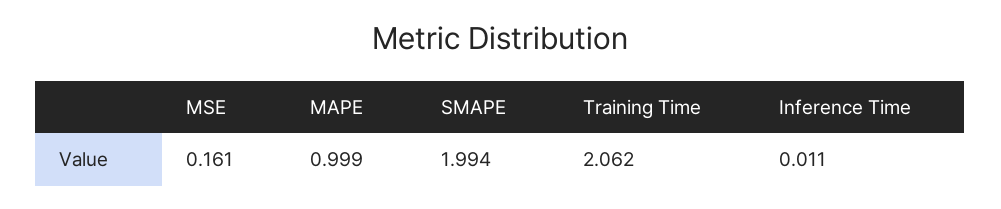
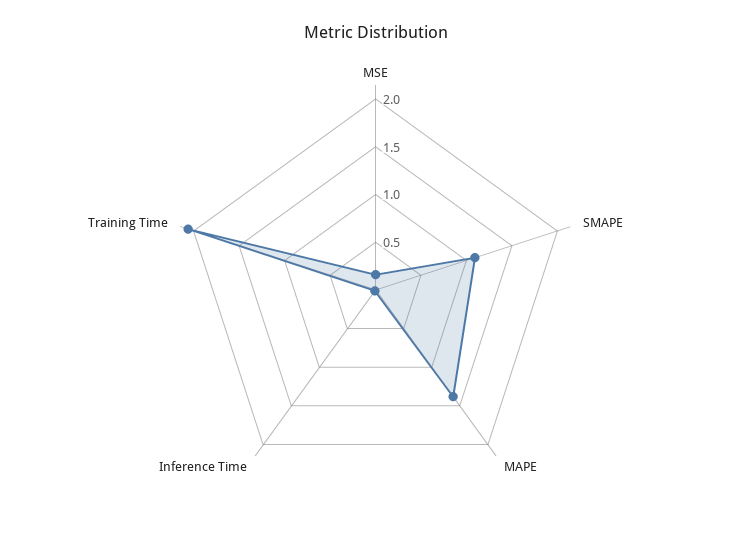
  {
    "MSE": 0.161,
-   "MAPE": 0.999,
+   "MAPE": 1.4,
-   "SMAPE": 1.994,
+   "SMAPE": 1.1,
    "Training Time": 2.062,
    "Inference Time": 0.011
  }

